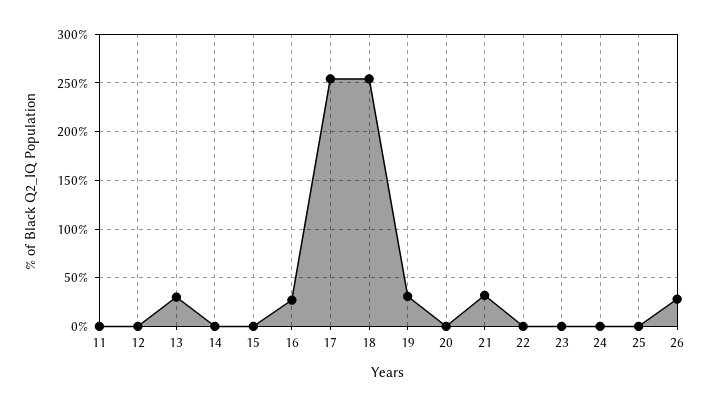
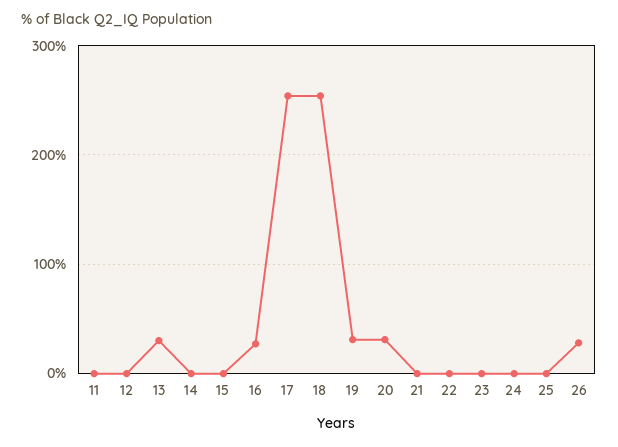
  {
    "11": 0,
    "12": 0,
    "13": 30,
    "14": 0,
    "15": 0,
    "16": 30,
    "17": 250,
    "18": 250,
    "19": 30,
-   "20": 0,
+   "20": 30,
-   "21": 30,
+   "21": 0,
    "22": 0,
    "23": 0,
    "24": 0,
    "25": 0,
    "26": 30
  }

